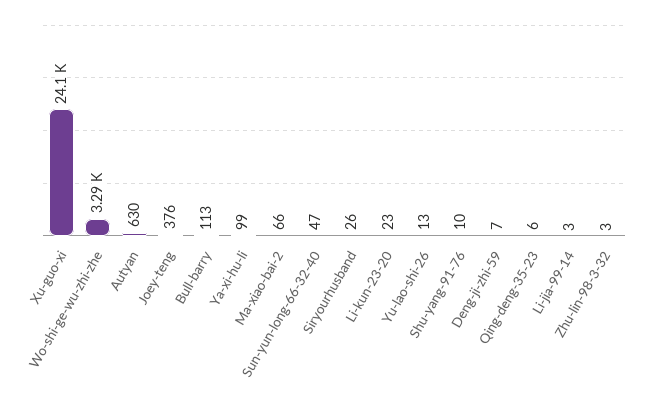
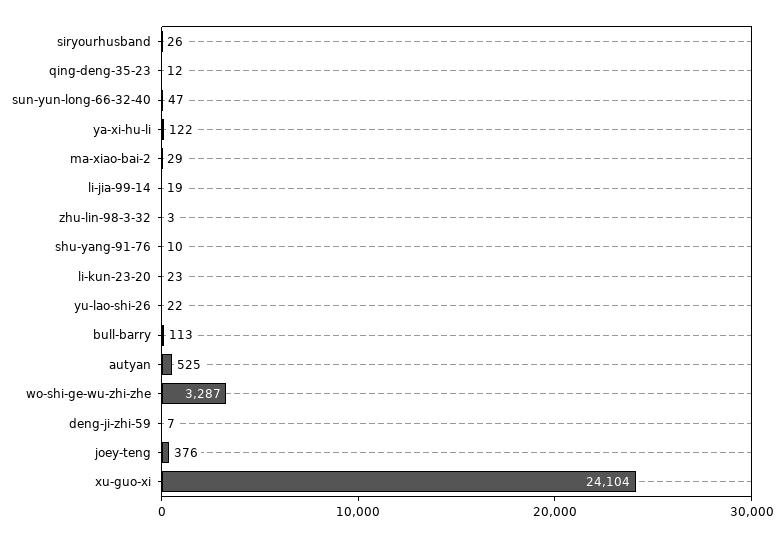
  {
    "Xu-guo-xi": 24104,
    "Wo-shi-ge-wu-zhi-zhe": 3287,
-   "Autyan": 630,
+   "Autyan": 525,
    "Joey-teng": 376,
    "Bull-barry": 113,
-   "Ya-xi-hu-li": 99,
+   "Ya-xi-hu-li": 122,
-   "Ma-xiao-bai-2": 66,
+   "Ma-xiao-bai-2": 29,
    "Sun-yun-long-66-32-40": 47,
    "Siryourhusband": 26,
    "Li-kun-23-20": 23,
-   "Yu-lao-shi-26": 13,
+   "Yu-lao-shi-26": 22,
    "Shu-yang-91-76": 10,
    "Deng-ji-zhi-59": 7,
-   "Qing-deng-35-23": 6,
+   "Qing-deng-35-23": 12,
-   "Li-jia-99-14": 3,
+   "Li-jia-99-14": 19,
    "Zhu-lin-98-3-32": 3
  }

